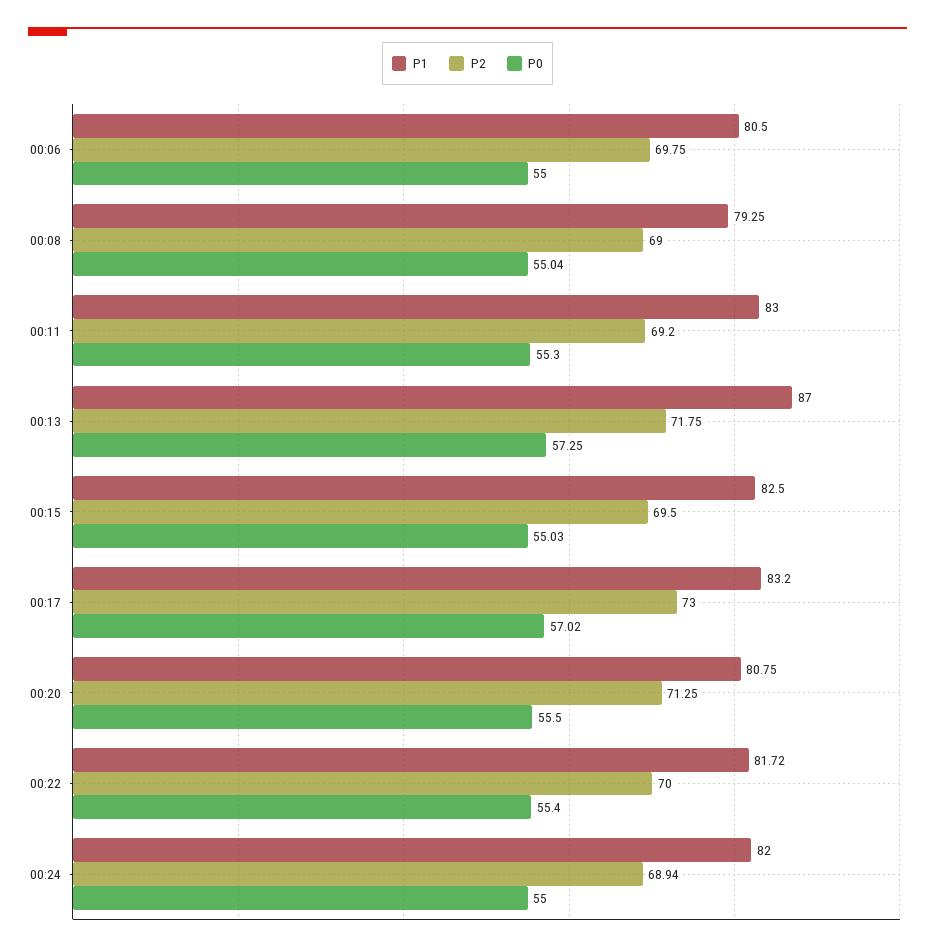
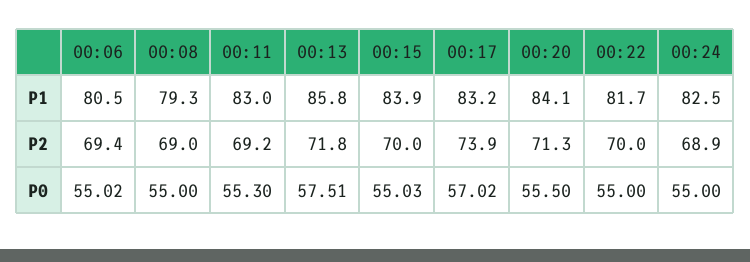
  {
    "P1": {
      "00:06": 80.5,
      "00:08": 79.25,
      "00:11": 83,
-     "00:13": 87,
+     "00:13": 85.8,
-     "00:15": 82.5,
+     "00:15": 83.9,
      "00:17": 83.2,
-     "00:20": 80.75,
+     "00:20": 84.1,
      "00:22": 81.72,
-     "00:24": 82
+     "00:24": 82.5
    },
    "P2": {
-     "00:06": 69.75,
+     "00:06": 69.4,
      "00:08": 69,
      "00:11": 69.2,
      "00:13": 71.75,
-     "00:15": 69.5,
+     "00:15": 70,
-     "00:17": 73,
+     "00:17": 73.9,
      "00:20": 71.25,
      "00:22": 70,
      "00:24": 68.94
    },
    "P0": {
-     "00:06": 55,
+     "00:06": 55.02,
-     "00:08": 55.04,
+     "00:08": 55,
      "00:11": 55.3,
-     "00:13": 57.25,
+     "00:13": 57.51,
      "00:15": 55.03,
      "00:17": 57.02,
      "00:20": 55.5,
-     "00:22": 55.4,
+     "00:22": 55,
      "00:24": 55
    }
  }

